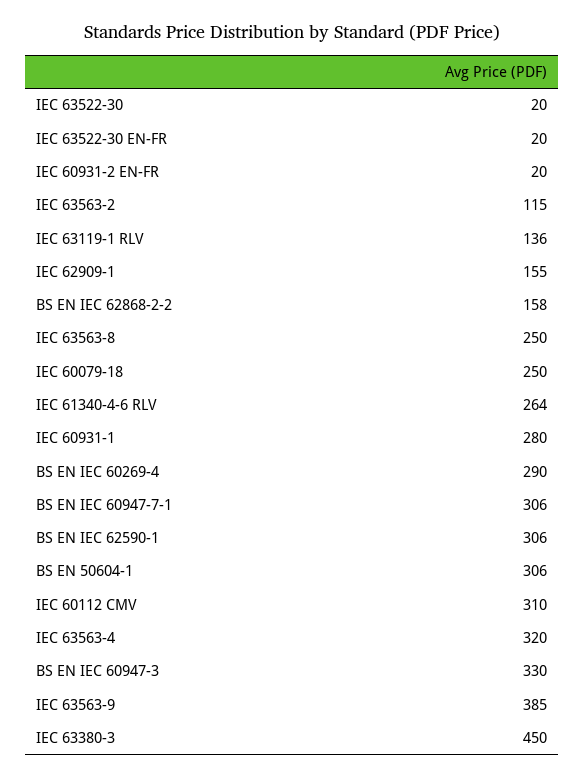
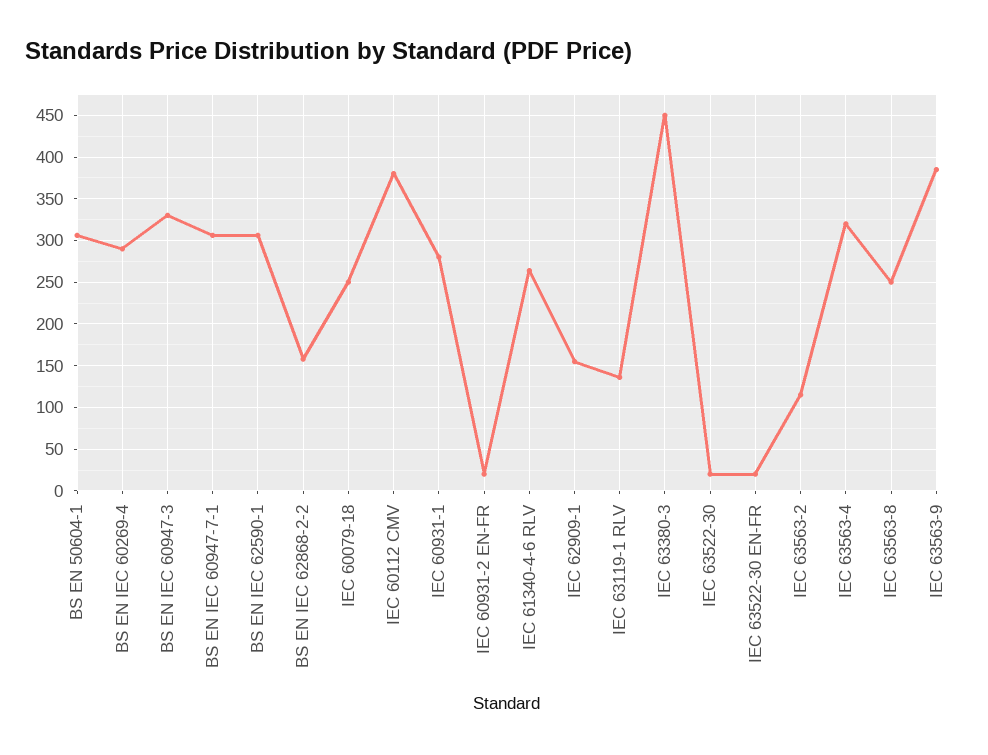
  {
    "IEC 63522-30": 20,
    "IEC 63522-30 EN-FR": 20,
    "IEC 60931-2 EN-FR": 20,
    "IEC 63563-2": 115,
    "IEC 63119-1 RLV": 136,
    "IEC 62909-1": 155,
    "BS EN IEC 62868-2-2": 158,
    "IEC 63563-8": 250,
    "IEC 60079-18": 250,
    "IEC 61340-4-6 RLV": 264,
    "IEC 60931-1": 280,
    "BS EN IEC 60269-4": 290,
    "BS EN IEC 60947-7-1": 306,
    "BS EN IEC 62590-1": 306,
    "BS EN 50604-1": 306,
-   "IEC 60112 CMV": 310,
+   "IEC 60112 CMV": 380,
    "IEC 63563-4": 320,
    "BS EN IEC 60947-3": 330,
    "IEC 63563-9": 385,
    "IEC 63380-3": 450
  }

